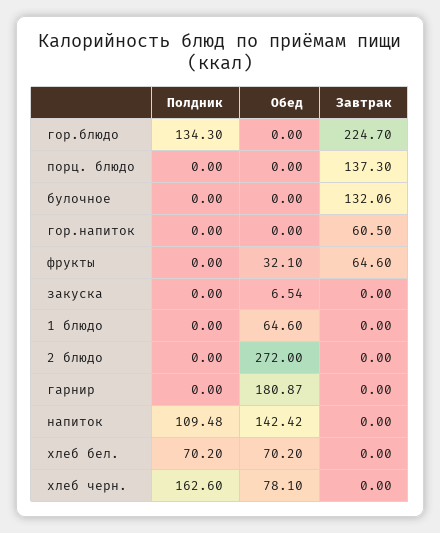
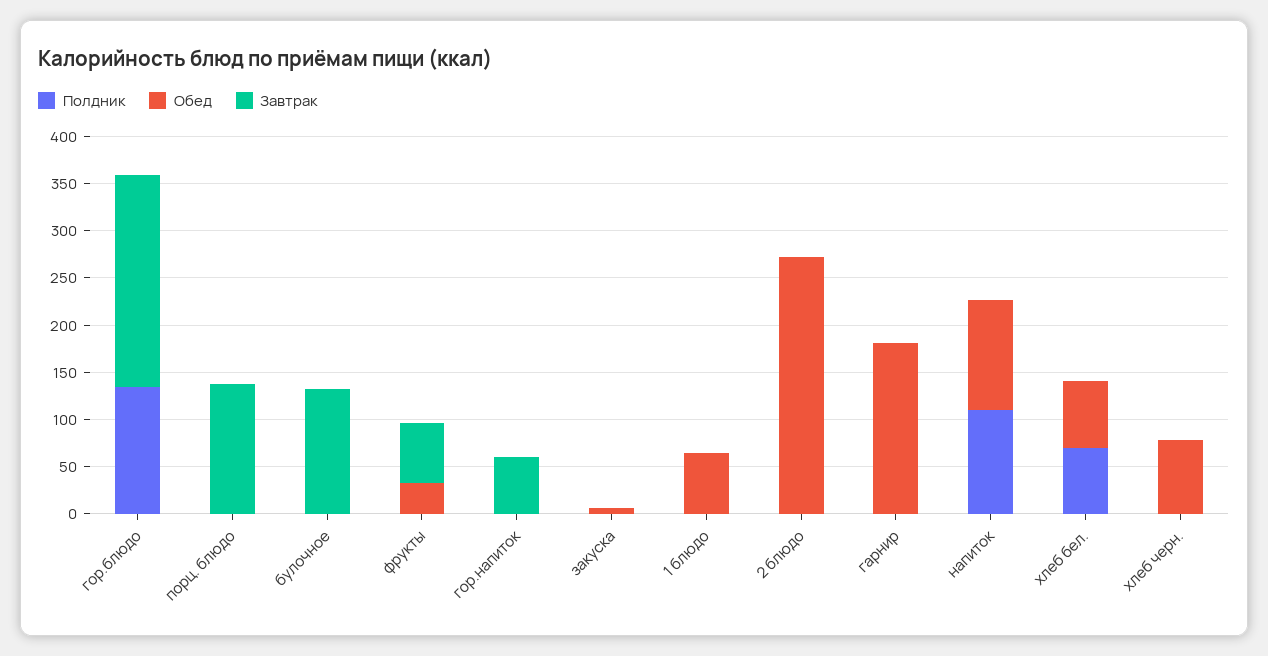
  {
    "Полдник": {
      "гор.блюдо": 134.3,
      "порц. блюдо": 0,
      "булочное": 0,
      "гор.напиток": 0,
      "фрукты": 0,
      "закуска": 0,
      "1 блюдо": 0,
      "2 блюдо": 0,
      "гарнир": 0,
      "напиток": 109.48,
      "хлеб бел.": 70.2,
-     "хлеб черн.": 162.6
+     "хлеб черн.": 0
    },
    "Обед": {
      "гор.блюдо": 0,
      "порц. блюдо": 0,
      "булочное": 0,
      "гор.напиток": 0,
      "фрукты": 32.1,
      "закуска": 6.54,
      "1 блюдо": 64.6,
      "2 блюдо": 272,
      "гарнир": 180.87,
-     "напиток": 142.42,
+     "напиток": 120,
      "хлеб бел.": 70.2,
      "хлеб черн.": 78.1
    },
    "Завтрак": {
      "гор.блюдо": 224.7,
      "порц. блюдо": 137.3,
      "булочное": 132.06,
      "гор.напиток": 60.5,
      "фрукты": 64.6,
      "закуска": 0,
      "1 блюдо": 0,
      "2 блюдо": 0,
      "гарнир": 0,
      "напиток": 0,
      "хлеб бел.": 0,
      "хлеб черн.": 0
    }
  }

